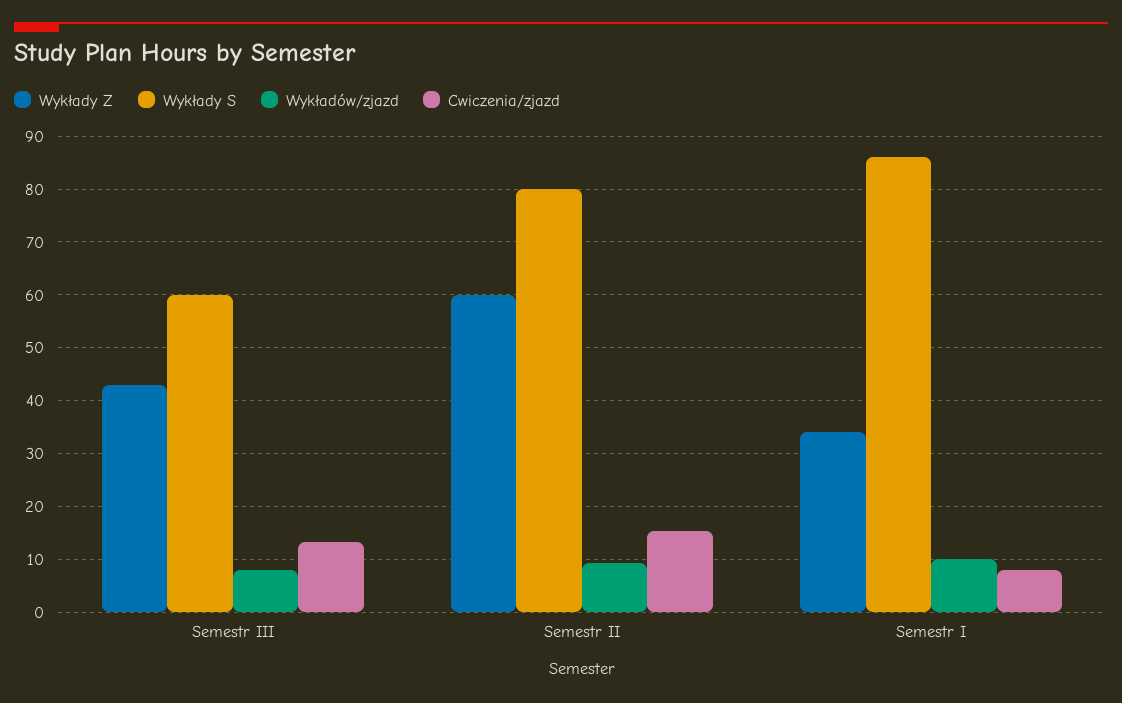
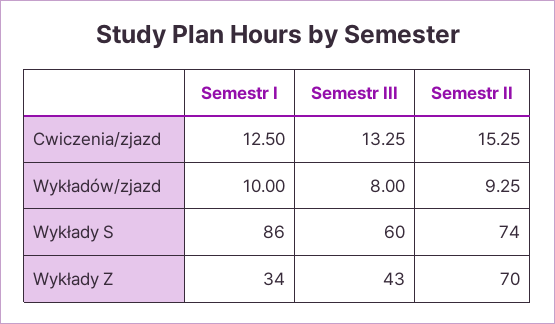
  {
    "Wykłady Z": {
      "Semestr III": 43,
-     "Semestr II": 60,
+     "Semestr II": 70,
      "Semestr I": 34
    },
    "Wykłady S": {
      "Semestr III": 60,
-     "Semestr II": 80,
+     "Semestr II": 74,
      "Semestr I": 86
    },
    "Wykładów/zjazd": {
      "Semestr III": 8,
      "Semestr II": 9.25,
      "Semestr I": 10
    },
    "Cwiczenia/zjazd": {
      "Semestr III": 13.25,
      "Semestr II": 15.25,
-     "Semestr I": 8
+     "Semestr I": 12.5
    }
  }

